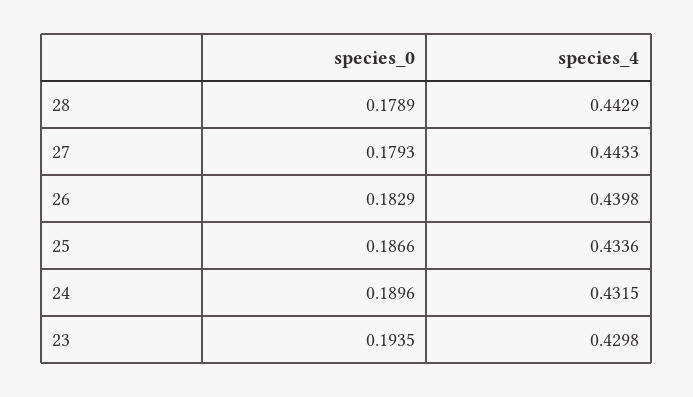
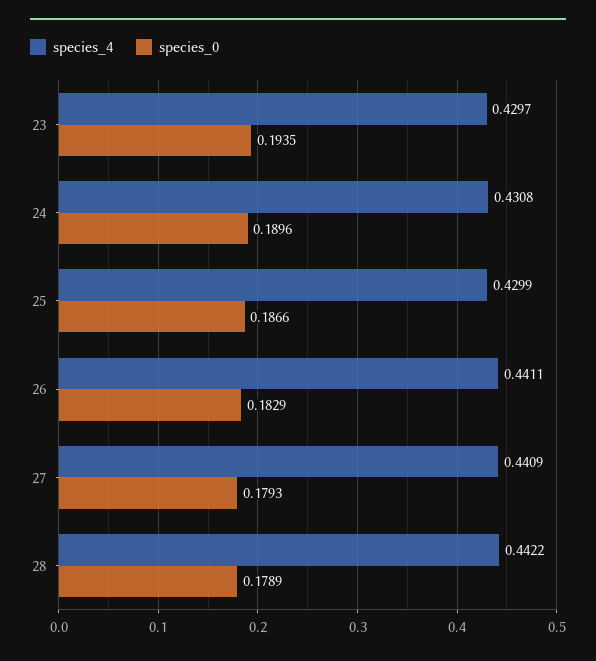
  {
    "species_0": {
      "28": 0.1789,
      "27": 0.1793,
      "26": 0.1829,
      "25": 0.1866,
      "24": 0.1896,
      "23": 0.1935
    },
    "species_4": {
-     "28": 0.4429,
+     "28": 0.4422,
-     "27": 0.4433,
+     "27": 0.4409,
-     "26": 0.4398,
+     "26": 0.4411,
-     "25": 0.4336,
+     "25": 0.4299,
-     "24": 0.4315,
+     "24": 0.4308,
-     "23": 0.4298
+     "23": 0.4297
    }
  }

